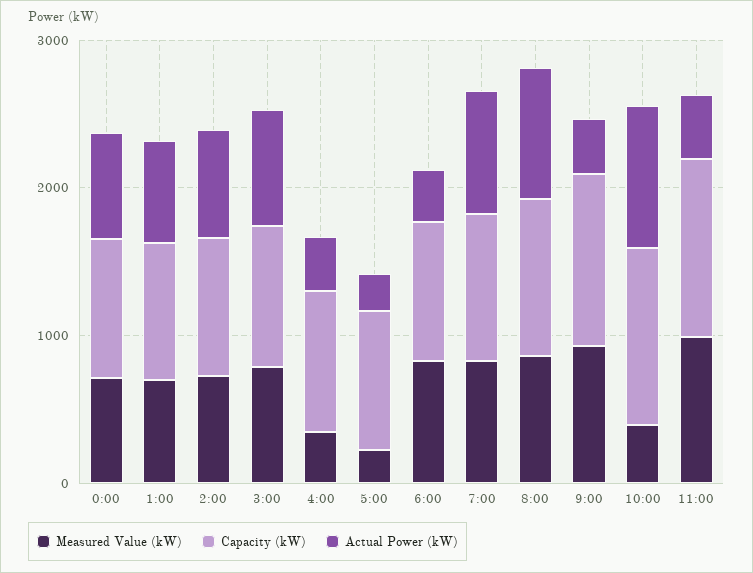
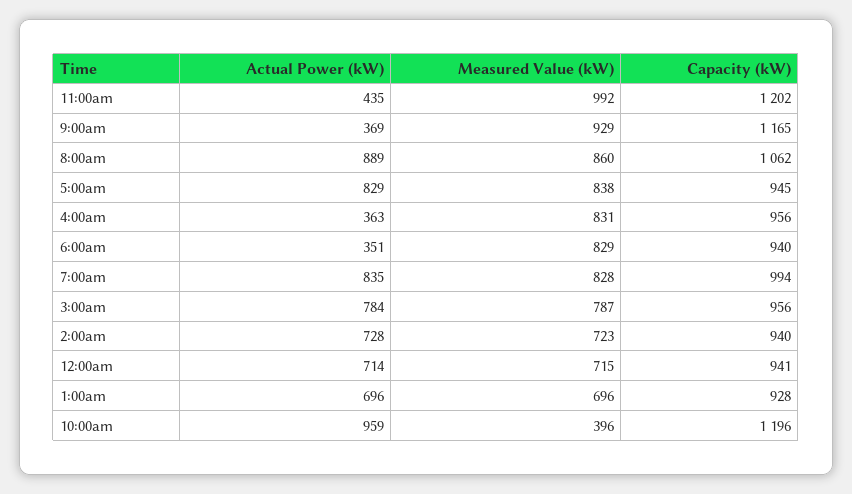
  {
    "Measured Value (kW)": {
      "0:00": 715,
      "1:00": 696,
      "2:00": 723,
      "3:00": 787,
-     "4:00": 400,
+     "4:00": 831,
-     "5:00": 200,
+     "5:00": 838,
      "6:00": 829,
      "7:00": 828,
      "8:00": 860,
      "9:00": 929,
      "10:00": 396,
      "11:00": 992
    },
    "Capacity (kW)": {
      "0:00": 941,
      "1:00": 928,
      "2:00": 940,
      "3:00": 956,
      "4:00": 956,
      "5:00": 945,
      "6:00": 940,
      "7:00": 994,
      "8:00": 1062,
      "9:00": 1165,
      "10:00": 1196,
      "11:00": 1202
    },
    "Actual Power (kW)": {
      "0:00": 714,
      "1:00": 696,
      "2:00": 728,
      "3:00": 784,
      "4:00": 363,
-     "5:00": 200,
+     "5:00": 829,
      "6:00": 351,
      "7:00": 835,
      "8:00": 889,
      "9:00": 369,
      "10:00": 959,
      "11:00": 435
    }
  }

